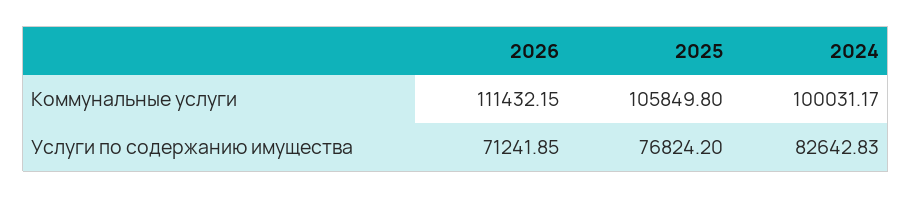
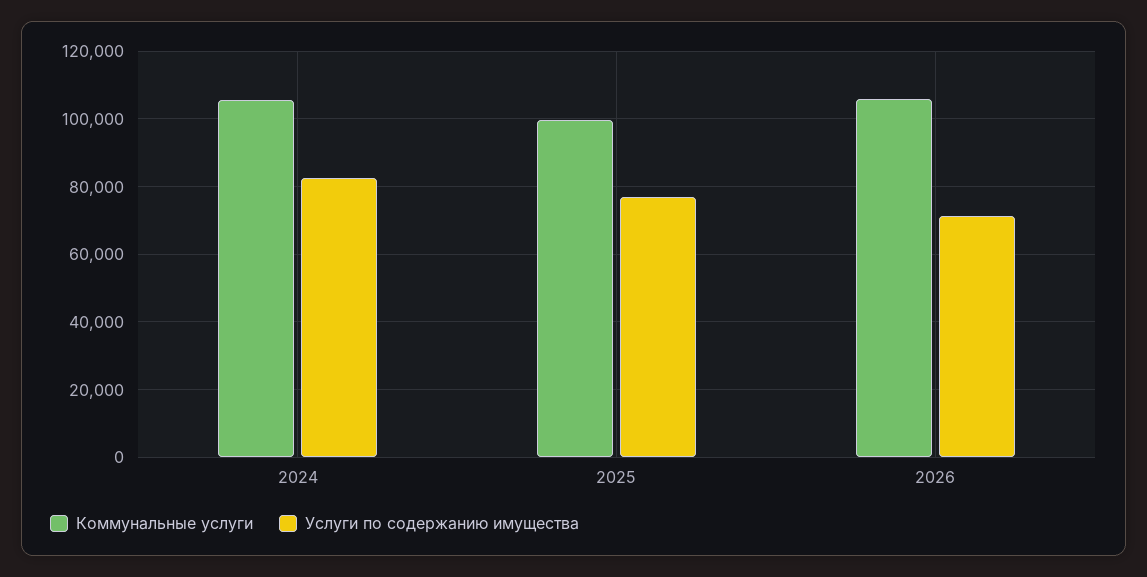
  {
    "Коммунальные услуги": {
-     "2026": 111432.15,
+     "2026": 106000,
-     "2025": 105849.8,
+     "2025": 100000,
-     "2024": 100031.17
+     "2024": 106000
    },
    "Услуги по содержанию имущества": {
      "2026": 71241.85,
      "2025": 76824.2,
      "2024": 82642.83
    }
  }

